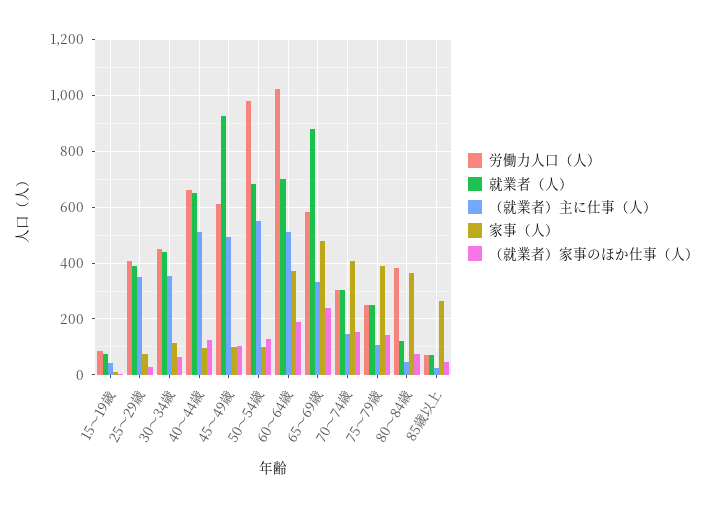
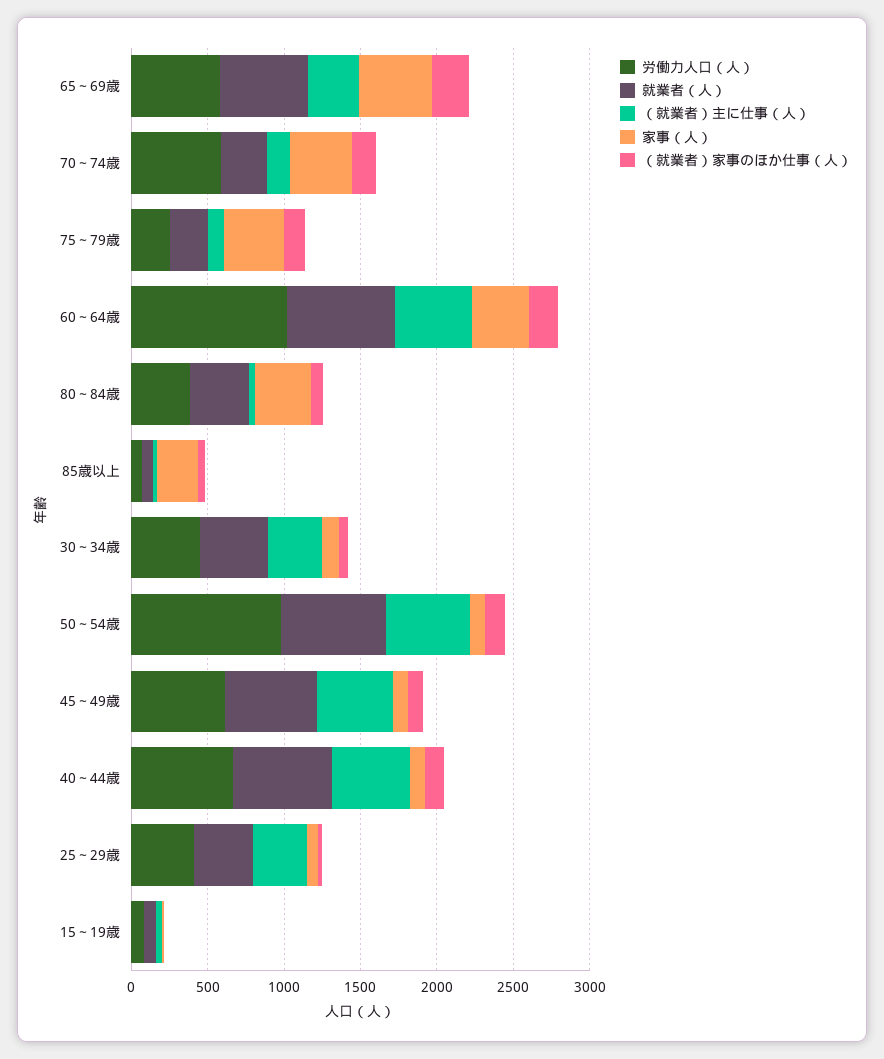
  {
    "労働力人口（人）": {
      "15～19歳": 75,
      "25～29歳": 400,
      "30～34歳": 450,
      "40～44歳": 675,
      "45～49歳": 625,
      "50～54歳": 975,
      "60～64歳": 1025,
      "65～69歳": 575,
-     "70～74歳": 300,
+     "70～74歳": 600,
      "75～79歳": 250,
      "80～84歳": 375,
      "85歳以上": 75
    },
    "就業者（人）": {
      "15～19歳": 75,
      "25～29歳": 400,
      "30～34歳": 450,
      "40～44歳": 650,
-     "45～49歳": 925,
+     "45～49歳": 600,
      "50～54歳": 675,
      "60～64歳": 700,
-     "65～69歳": 875,
+     "65～69歳": 600,
      "70～74歳": 300,
      "75～79歳": 250,
-     "80～84歳": 125,
+     "80～84歳": 400,
      "85歳以上": 75
    },
    "（就業者）主に仕事（人）": {
      "15～19歳": 50,
      "25～29歳": 350,
      "30～34歳": 350,
      "40～44歳": 500,
      "45～49歳": 500,
      "50～54歳": 550,
      "60～64歳": 500,
      "65～69歳": 325,
      "70～74歳": 150,
      "75～79歳": 100,
      "80～84歳": 50,
      "85歳以上": 25
    },
    "家事（人）": {
      "15～19歳": 0,
      "25～29歳": 75,
      "30～34歳": 125,
      "40～44歳": 100,
      "45～49歳": 100,
      "50～54歳": 100,
      "60～64歳": 375,
      "65～69歳": 475,
      "70～74歳": 400,
      "75～79歳": 400,
      "80～84歳": 375,
      "85歳以上": 275
    },
    "（就業者）家事のほか仕事（人）": {
      "15～19歳": 0,
      "25～29歳": 25,
      "30～34歳": 75,
      "40～44歳": 125,
      "45～49歳": 100,
      "50～54歳": 125,
      "60～64歳": 200,
      "65～69歳": 250,
      "70～74歳": 150,
      "75～79歳": 150,
      "80～84歳": 75,
      "85歳以上": 50
    }
  }

